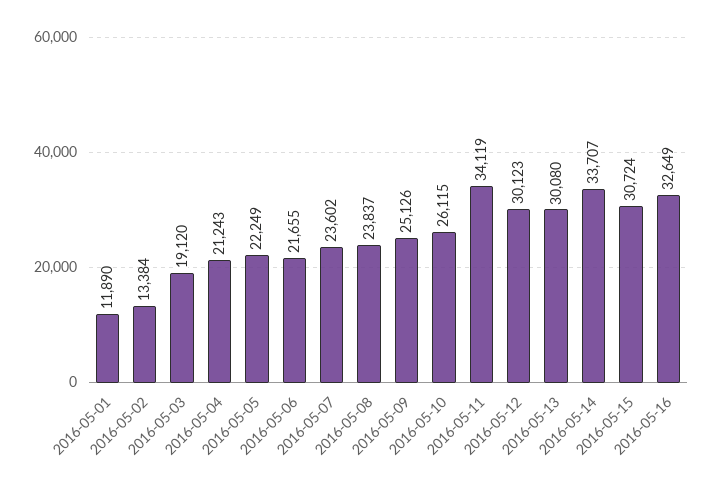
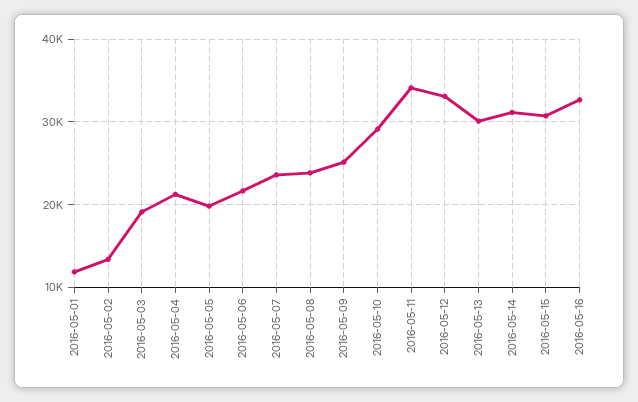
  {
    "2016-05-01": 11890,
    "2016-05-02": 13384,
    "2016-05-03": 19120,
    "2016-05-04": 21243,
-   "2016-05-05": 22249,
+   "2016-05-05": 20000,
    "2016-05-06": 21655,
    "2016-05-07": 23602,
    "2016-05-08": 23837,
    "2016-05-09": 25126,
-   "2016-05-10": 26115,
+   "2016-05-10": 29000,
    "2016-05-11": 34119,
-   "2016-05-12": 30123,
+   "2016-05-12": 33000,
    "2016-05-13": 30080,
-   "2016-05-14": 33707,
+   "2016-05-14": 31000,
    "2016-05-15": 30724,
    "2016-05-16": 32649
  }

